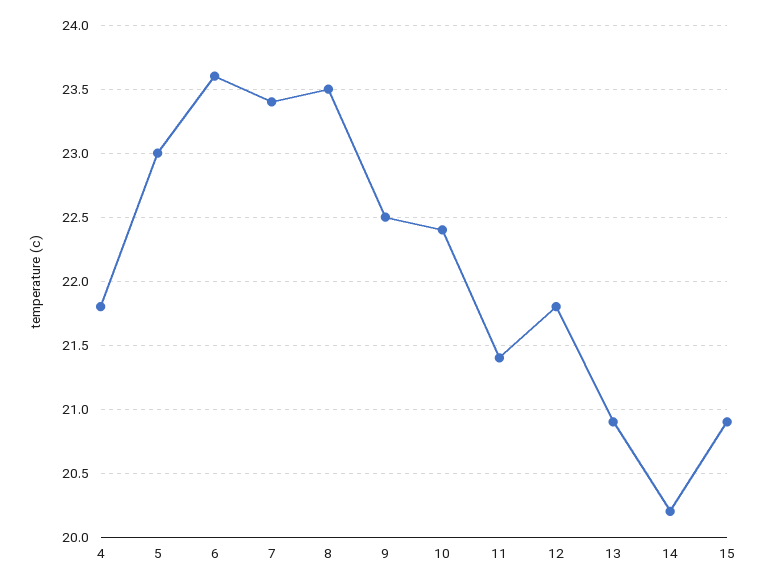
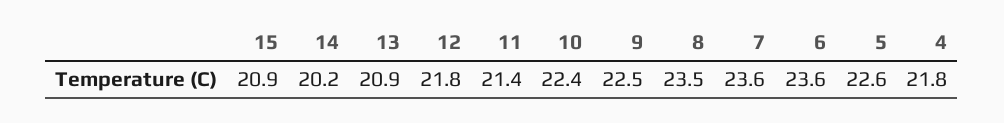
  {
    "4": 21.8,
-   "5": 23,
+   "5": 22.6,
    "6": 23.6,
-   "7": 23.4,
+   "7": 23.6,
    "8": 23.5,
    "9": 22.5,
    "10": 22.4,
    "11": 21.4,
    "12": 21.8,
    "13": 20.9,
    "14": 20.2,
    "15": 20.9
  }

